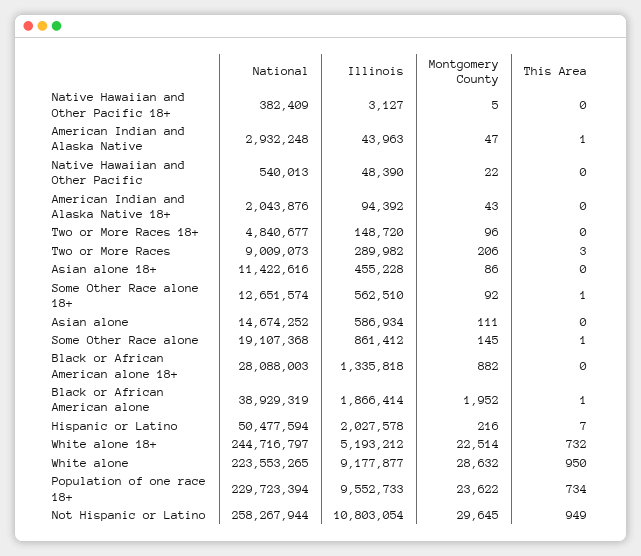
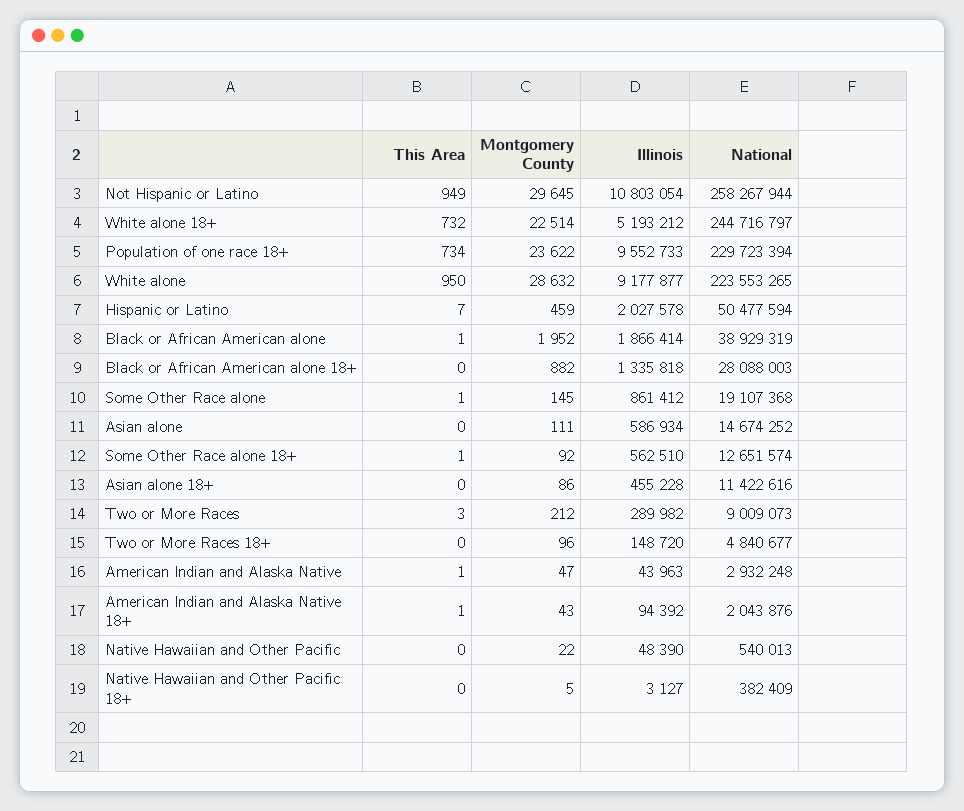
  {
    "National": {
      "Native Hawaiian and Other Pacific 18+": 382409,
      "American Indian and Alaska Native": 2932248,
      "Native Hawaiian and Other Pacific": 540013,
      "American Indian and Alaska Native 18+": 2043876,
      "Two or More Races 18+": 4840677,
      "Two or More Races": 9009073,
      "Asian alone 18+": 11422616,
      "Some Other Race alone 18+": 12651574,
      "Asian alone": 14674252,
      "Some Other Race alone": 19107368,
      "Black or African American alone 18+": 28088003,
      "Black or African American alone": 38929319,
      "Hispanic or Latino": 50477594,
      "White alone 18+": 244716797,
      "White alone": 223553265,
      "Population of one race 18+": 229723394,
      "Not Hispanic or Latino": 258267944
    },
    "Illinois": {
      "Native Hawaiian and Other Pacific 18+": 3127,
      "American Indian and Alaska Native": 43963,
      "Native Hawaiian and Other Pacific": 48390,
      "American Indian and Alaska Native 18+": 94392,
      "Two or More Races 18+": 148720,
      "Two or More Races": 289982,
      "Asian alone 18+": 455228,
      "Some Other Race alone 18+": 562510,
      "Asian alone": 586934,
      "Some Other Race alone": 861412,
      "Black or African American alone 18+": 1335818,
      "Black or African American alone": 1866414,
      "Hispanic or Latino": 2027578,
      "White alone 18+": 5193212,
      "White alone": 9177877,
      "Population of one race 18+": 9552733,
      "Not Hispanic or Latino": 10803054
    },
    "Montgomery County": {
      "Native Hawaiian and Other Pacific 18+": 5,
      "American Indian and Alaska Native": 47,
      "Native Hawaiian and Other Pacific": 22,
      "American Indian and Alaska Native 18+": 43,
      "Two or More Races 18+": 96,
-     "Two or More Races": 206,
+     "Two or More Races": 212,
      "Asian alone 18+": 86,
      "Some Other Race alone 18+": 92,
      "Asian alone": 111,
      "Some Other Race alone": 145,
      "Black or African American alone 18+": 882,
      "Black or African American alone": 1952,
-     "Hispanic or Latino": 216,
+     "Hispanic or Latino": 459,
      "White alone 18+": 22514,
      "White alone": 28632,
      "Population of one race 18+": 23622,
      "Not Hispanic or Latino": 29645
    },
    "This Area": {
      "Native Hawaiian and Other Pacific 18+": 0,
      "American Indian and Alaska Native": 1,
      "Native Hawaiian and Other Pacific": 0,
-     "American Indian and Alaska Native 18+": 0,
+     "American Indian and Alaska Native 18+": 1,
      "Two or More Races 18+": 0,
      "Two or More Races": 3,
      "Asian alone 18+": 0,
      "Some Other Race alone 18+": 1,
      "Asian alone": 0,
      "Some Other Race alone": 1,
      "Black or African American alone 18+": 0,
      "Black or African American alone": 1,
      "Hispanic or Latino": 7,
      "White alone 18+": 732,
      "White alone": 950,
      "Population of one race 18+": 734,
      "Not Hispanic or Latino": 949
    }
  }

